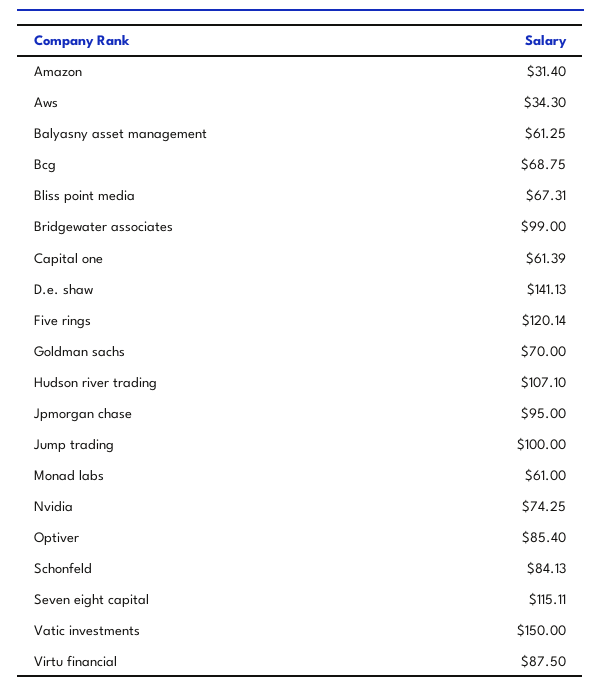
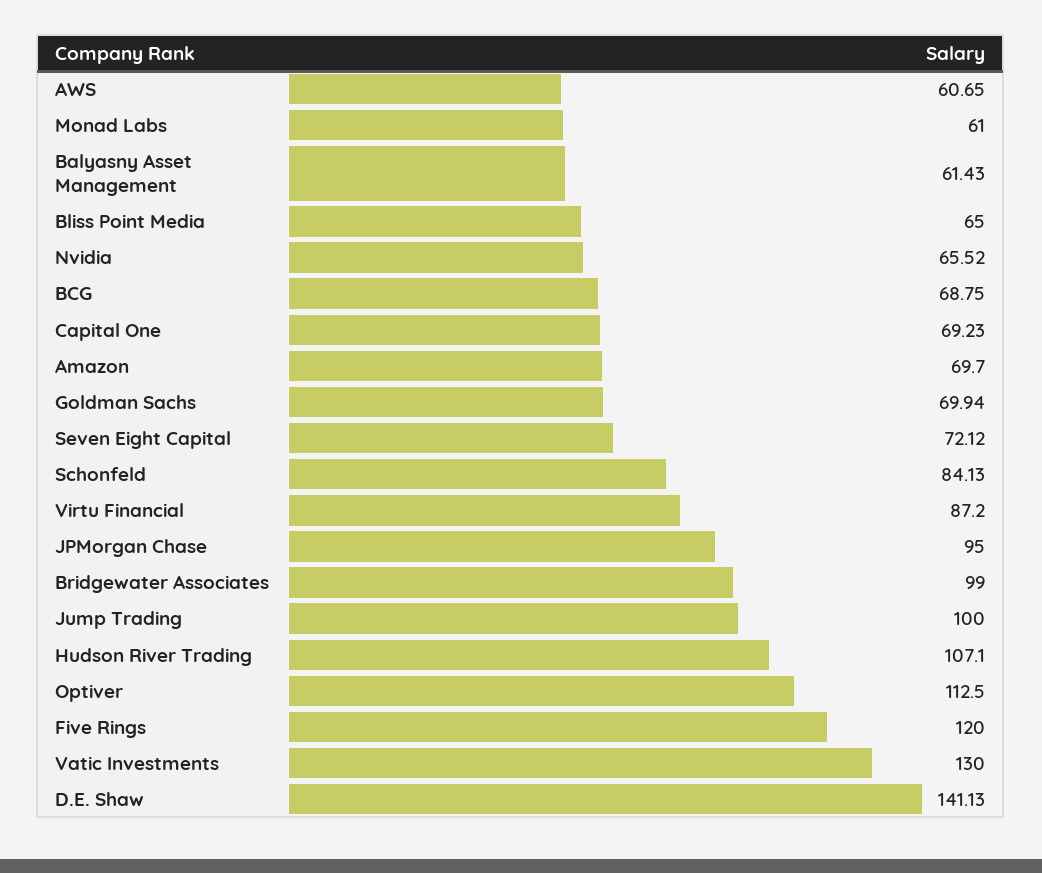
  {
-   "Amazon": 31.4,
+   "Amazon": 69.7,
-   "Aws": 34.3,
+   "Aws": 60.65,
-   "Balyasny asset management": 61.25,
+   "Balyasny asset management": 61.43,
    "Bcg": 68.75,
-   "Bliss point media": 67.31,
+   "Bliss point media": 65,
    "Bridgewater associates": 99,
-   "Capital one": 61.39,
+   "Capital one": 69.23,
    "D.e. shaw": 141.13,
-   "Five rings": 120.14,
+   "Five rings": 120,
-   "Goldman sachs": 70,
+   "Goldman sachs": 69.94,
    "Hudson river trading": 107.1,
    "Jpmorgan chase": 95,
    "Jump trading": 100,
    "Monad labs": 61,
-   "Nvidia": 74.25,
+   "Nvidia": 65.52,
-   "Optiver": 85.4,
+   "Optiver": 112.5,
    "Schonfeld": 84.13,
-   "Seven eight capital": 115.11,
+   "Seven eight capital": 72.12,
-   "Vatic investments": 150,
+   "Vatic investments": 130,
-   "Virtu financial": 87.5
+   "Virtu financial": 87.2
  }

